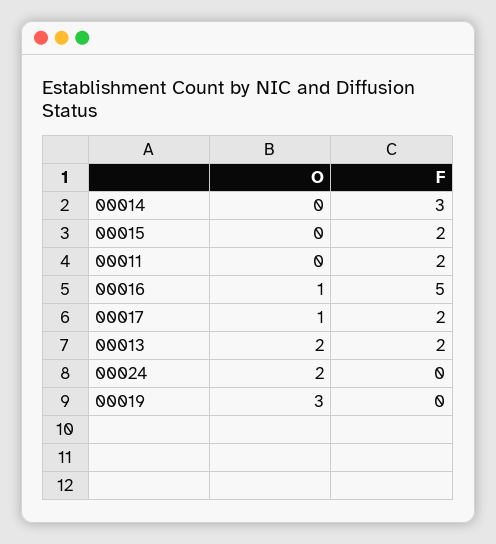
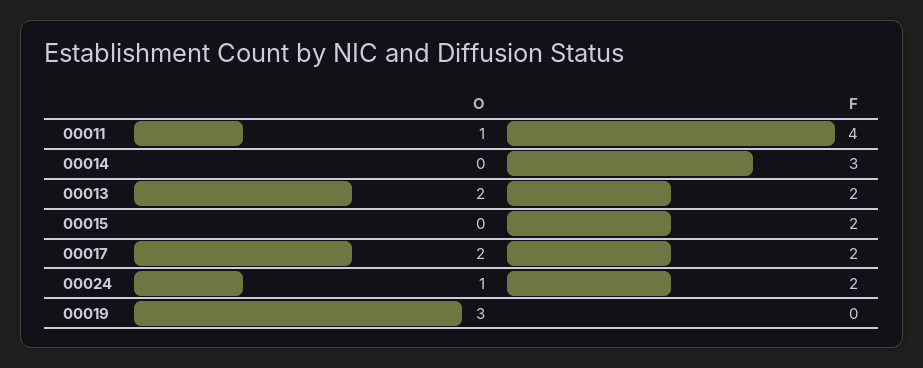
  {
    "O": {
      "00014": 0,
      "00015": 0,
-     "00011": 0,
+     "00011": 1,
-     "00016": 1,
-     "00017": 1,
+     "00017": 2,
      "00013": 2,
-     "00024": 2,
+     "00024": 1,
      "00019": 3
    },
    "F": {
      "00014": 3,
      "00015": 2,
-     "00011": 2,
+     "00011": 4,
-     "00016": 5,
      "00017": 2,
      "00013": 2,
-     "00024": 0,
+     "00024": 2,
      "00019": 0
    }
  }

